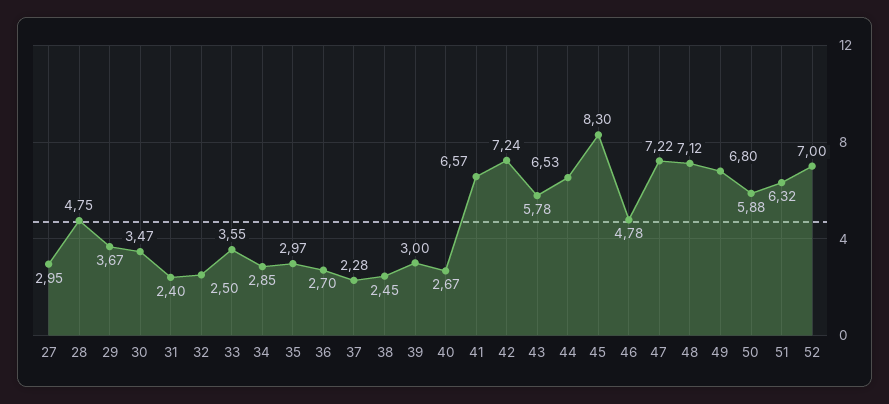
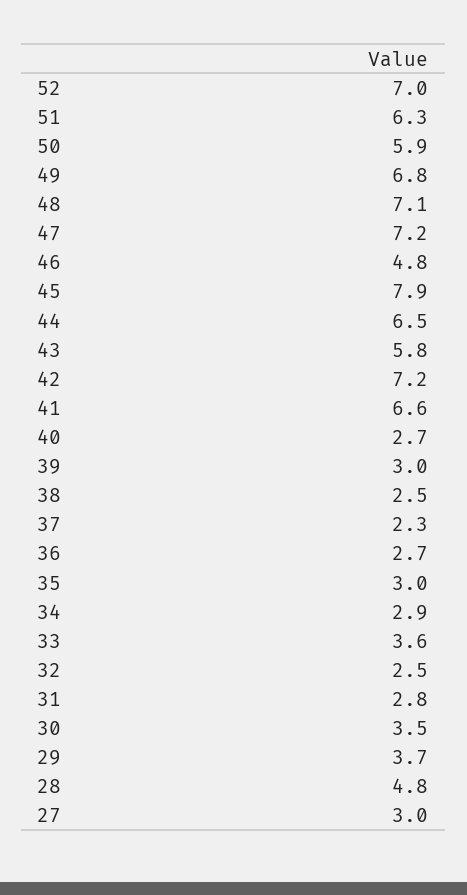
  {
    "27": 2.95,
    "28": 4.75,
    "29": 3.67,
    "30": 3.47,
-   "31": 2.4,
+   "31": 2.8,
    "32": 2.5,
    "33": 3.55,
    "34": 2.85,
    "35": 2.97,
    "36": 2.7,
    "37": 2.28,
    "38": 2.45,
    "39": 3,
    "40": 2.67,
    "41": 6.57,
    "42": 7.24,
    "43": 5.78,
    "44": 6.53,
-   "45": 8.3,
+   "45": 7.9,
    "46": 4.78,
    "47": 7.22,
    "48": 7.12,
    "49": 6.8,
    "50": 5.88,
    "51": 6.32,
    "52": 7
  }

